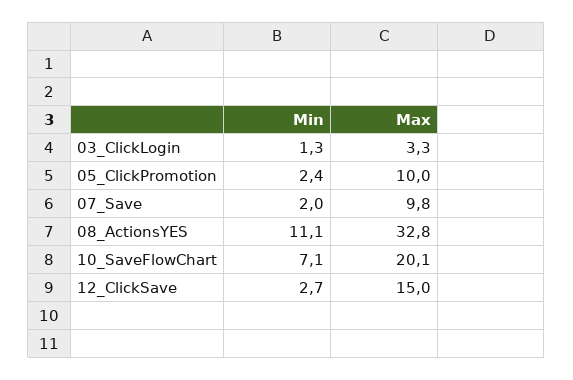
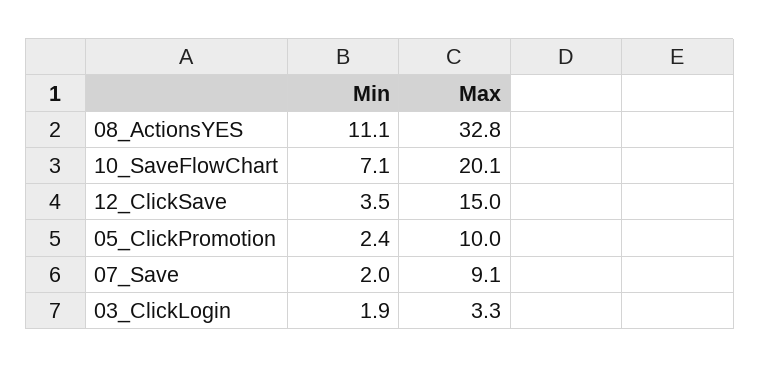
  {
    "Min": {
-     "03_ClickLogin": 1.3,
+     "03_ClickLogin": 1.9,
      "05_ClickPromotion": 2.4,
      "07_Save": 2,
      "08_ActionsYES": 11.1,
      "10_SaveFlowChart": 7.1,
-     "12_ClickSave": 2.7
+     "12_ClickSave": 3.5
    },
    "Max": {
      "03_ClickLogin": 3.3,
      "05_ClickPromotion": 10,
-     "07_Save": 9.8,
+     "07_Save": 9.1,
      "08_ActionsYES": 32.8,
      "10_SaveFlowChart": 20.1,
      "12_ClickSave": 15
    }
  }

